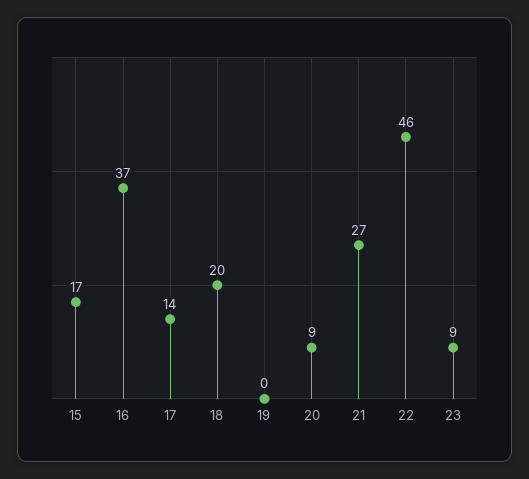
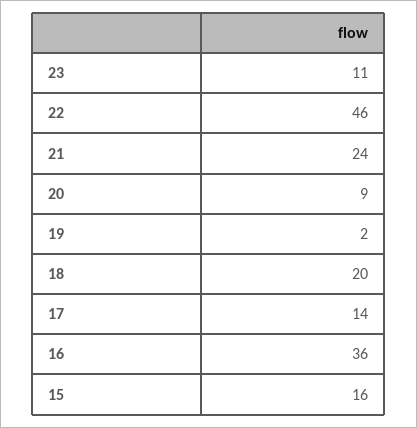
  {
-   "15": 17,
+   "15": 16,
-   "16": 37,
+   "16": 36,
    "17": 14,
    "18": 20,
-   "19": 0,
+   "19": 2,
    "20": 9,
-   "21": 27,
+   "21": 24,
    "22": 46,
-   "23": 9
+   "23": 11
  }

